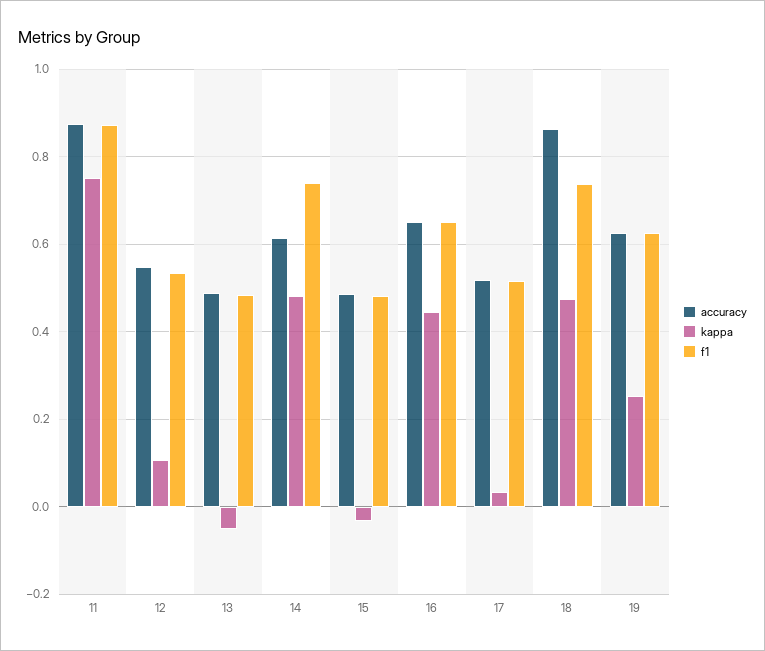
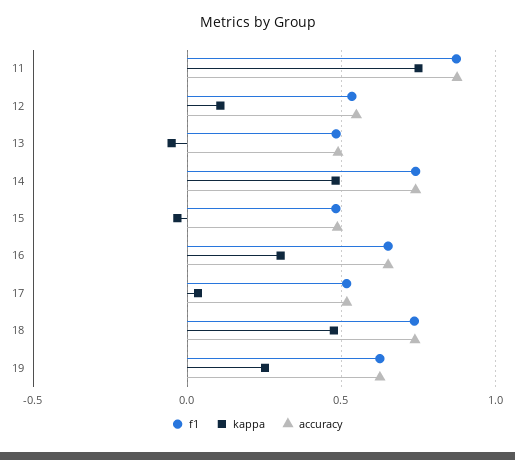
  {
    "accuracy": {
      "11": 0.88,
      "12": 0.54,
      "13": 0.48,
-     "14": 0.62,
+     "14": 0.75,
      "15": 0.48,
      "16": 0.66,
      "17": 0.52,
-     "18": 0.86,
+     "18": 0.75,
      "19": 0.62
    },
    "kappa": {
      "11": 0.76,
      "12": 0.1,
      "13": -0.06,
      "14": 0.48,
      "15": -0.04,
-     "16": 0.44,
+     "16": 0.3,
      "17": 0.04,
      "18": 0.48,
      "19": 0.26
    },
    "f1": {
      "11": 0.88,
      "12": 0.54,
      "13": 0.48,
      "14": 0.74,
      "15": 0.48,
      "16": 0.66,
      "17": 0.52,
      "18": 0.74,
      "19": 0.62
    }
  }

